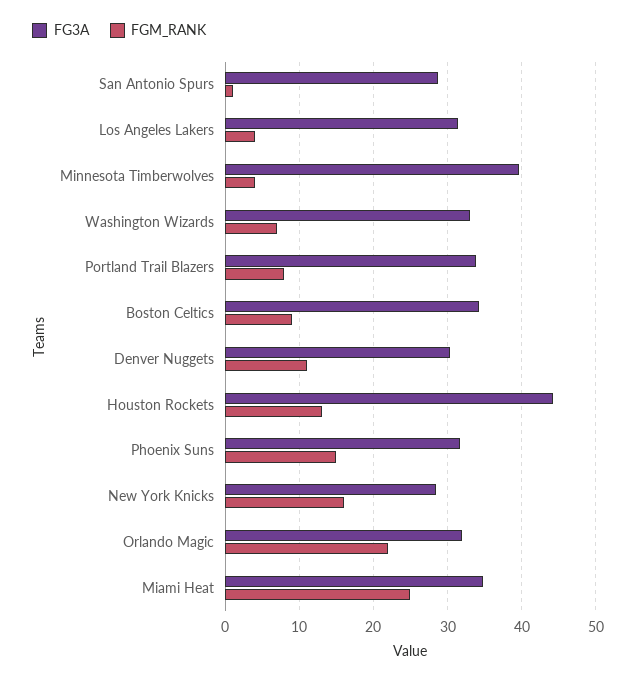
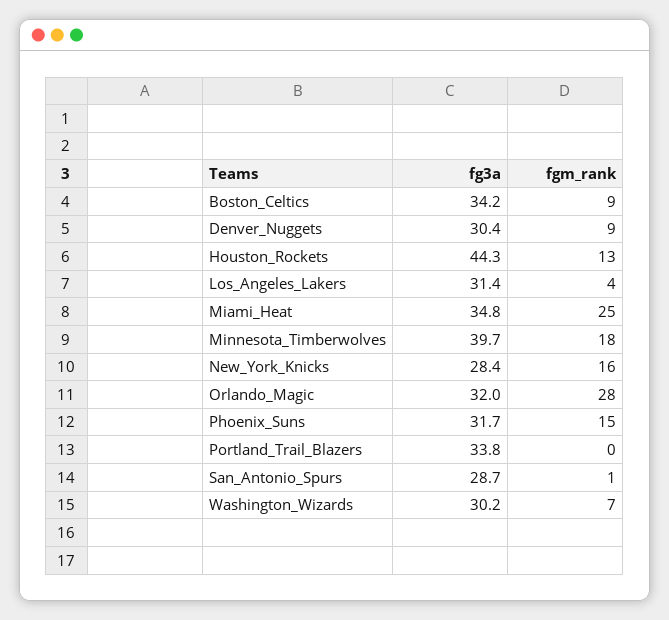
  {
    "FG3A": {
      "San Antonio Spurs": 28.7,
      "Los Angeles Lakers": 31.4,
      "Minnesota Timberwolves": 39.7,
-     "Washington Wizards": 33,
+     "Washington Wizards": 30.2,
      "Portland Trail Blazers": 33.8,
      "Boston Celtics": 34.2,
      "Denver Nuggets": 30.4,
      "Houston Rockets": 44.3,
      "Phoenix Suns": 31.7,
      "New York Knicks": 28.4,
      "Orlando Magic": 32,
      "Miami Heat": 34.8
    },
    "FGM_RANK": {
      "San Antonio Spurs": 1,
      "Los Angeles Lakers": 4,
-     "Minnesota Timberwolves": 4,
+     "Minnesota Timberwolves": 18,
      "Washington Wizards": 7,
-     "Portland Trail Blazers": 8,
+     "Portland Trail Blazers": 0,
      "Boston Celtics": 9,
-     "Denver Nuggets": 11,
+     "Denver Nuggets": 9,
      "Houston Rockets": 13,
      "Phoenix Suns": 15,
      "New York Knicks": 16,
-     "Orlando Magic": 22,
+     "Orlando Magic": 28,
      "Miami Heat": 25
    }
  }

